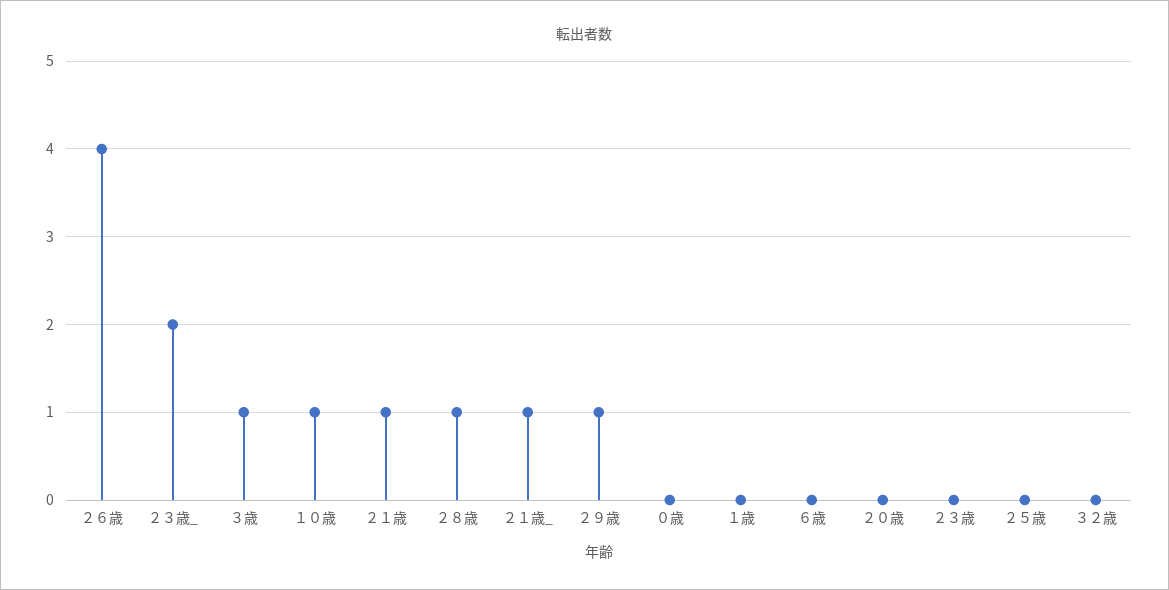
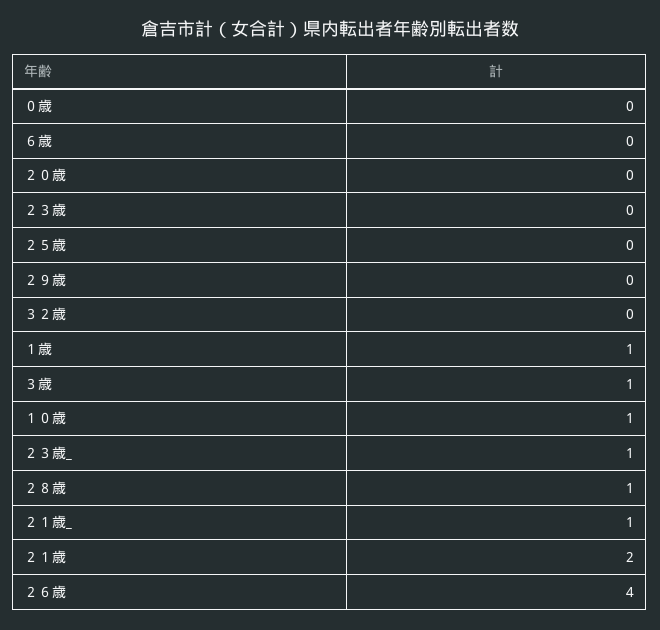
  {
    "２６歳": 4,
-   "２３歳_": 2,
+   "２３歳_": 1,
    "３歳": 1,
    "１０歳": 1,
-   "２１歳": 1,
+   "２１歳": 2,
    "２８歳": 1,
    "２１歳_": 1,
-   "２９歳": 1,
+   "２９歳": 0,
    "０歳": 0,
-   "１歳": 0,
+   "１歳": 1,
    "６歳": 0,
    "２０歳": 0,
    "２３歳": 0,
    "２５歳": 0,
    "３２歳": 0
  }

